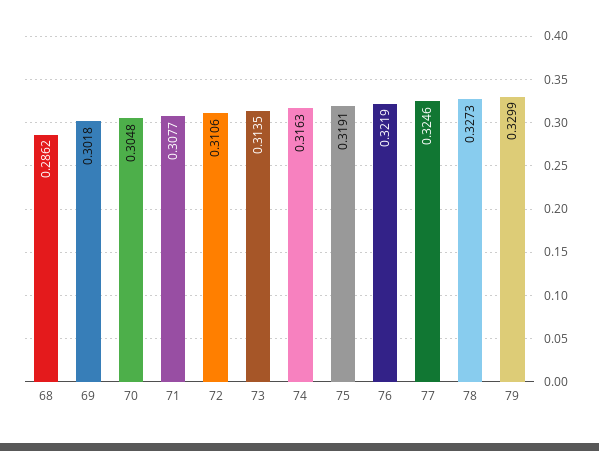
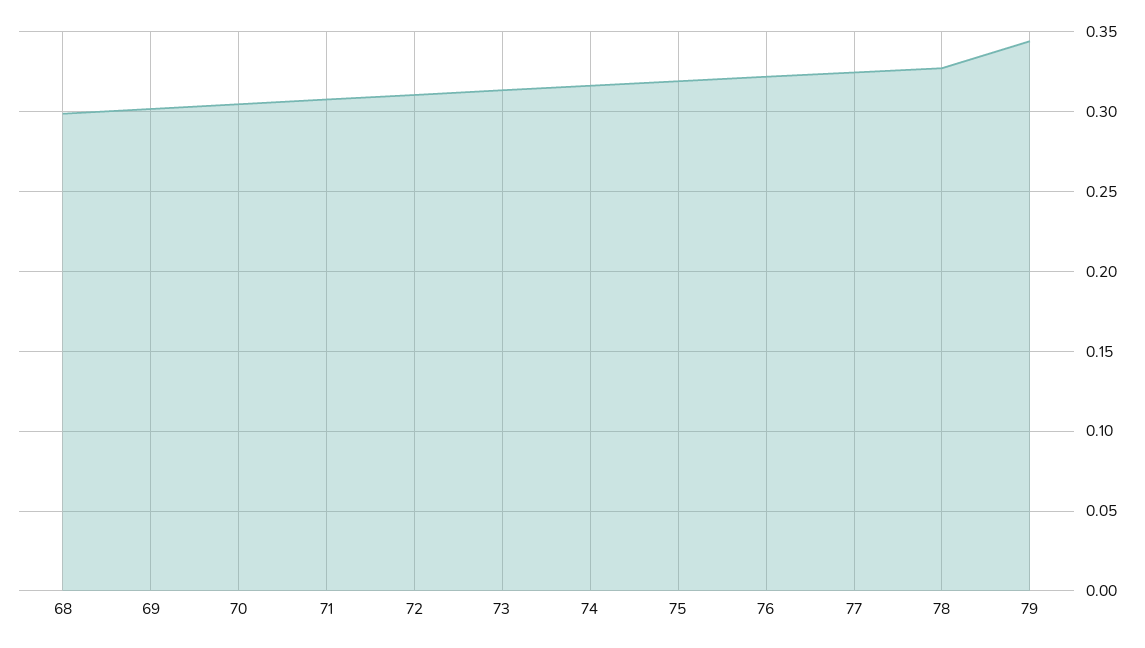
  {
-   "68": 0.2862,
+   "68": 0.3,
    "69": 0.3018,
    "70": 0.3048,
    "71": 0.3077,
    "72": 0.3106,
    "73": 0.3135,
    "74": 0.3163,
    "75": 0.3191,
    "76": 0.3219,
    "77": 0.3246,
    "78": 0.3273,
-   "79": 0.3299
+   "79": 0.345
  }

